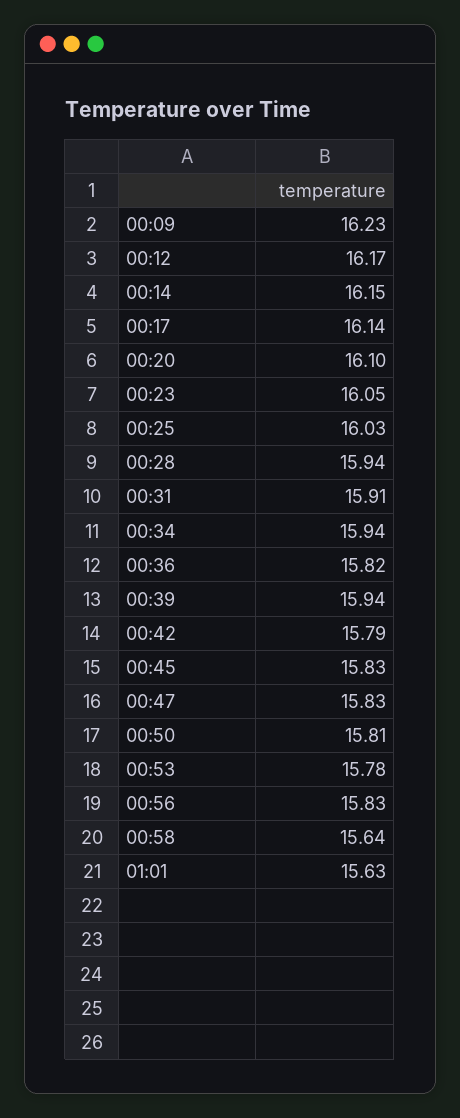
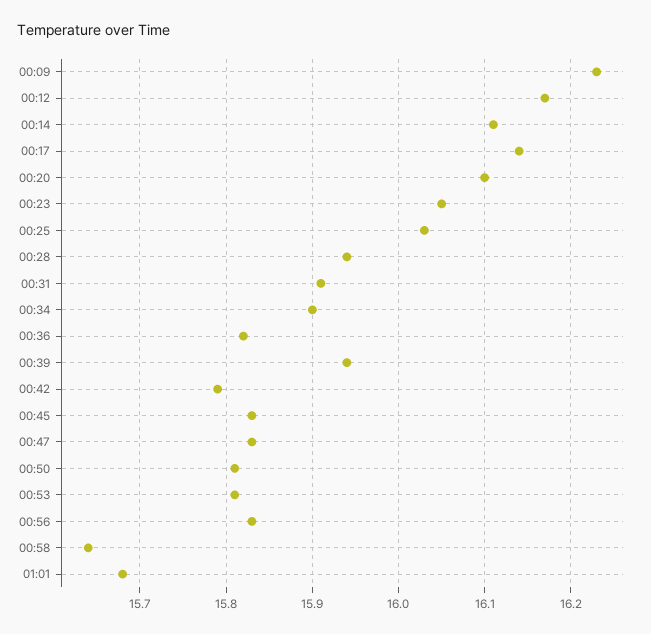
  {
    "00:09": 16.23,
    "00:12": 16.17,
-   "00:14": 16.15,
+   "00:14": 16.11,
    "00:17": 16.14,
    "00:20": 16.1,
    "00:23": 16.05,
    "00:25": 16.03,
    "00:28": 15.94,
    "00:31": 15.91,
-   "00:34": 15.94,
+   "00:34": 15.9,
    "00:36": 15.82,
    "00:39": 15.94,
    "00:42": 15.79,
    "00:45": 15.83,
    "00:47": 15.83,
    "00:50": 15.81,
-   "00:53": 15.78,
+   "00:53": 15.81,
    "00:56": 15.83,
    "00:58": 15.64,
-   "01:01": 15.63
+   "01:01": 15.68
  }

